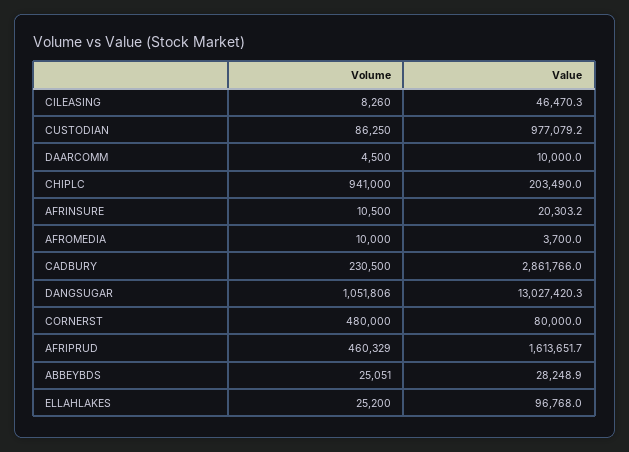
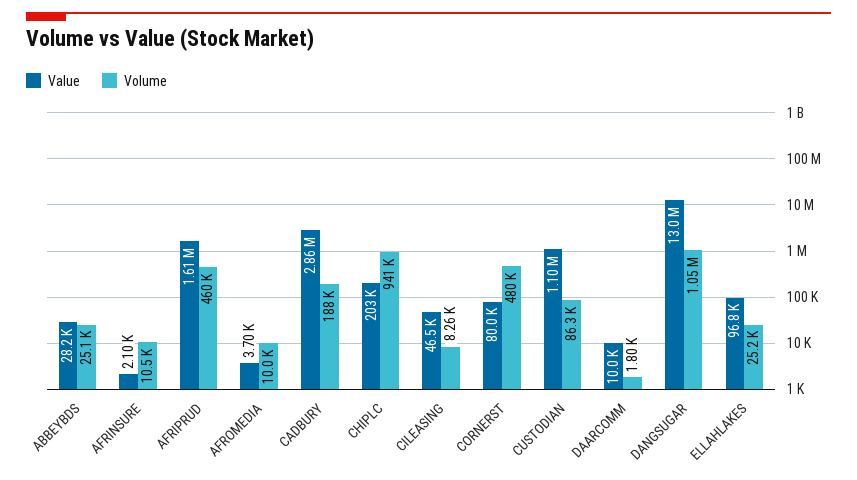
  {
    "Volume": {
      "CILEASING": 8260,
      "CUSTODIAN": 86250,
-     "DAARCOMM": 4500,
+     "DAARCOMM": 1800,
      "CHIPLC": 941000,
      "AFRINSURE": 10500,
      "AFROMEDIA": 10000,
-     "CADBURY": 230500,
+     "CADBURY": 188000,
      "DANGSUGAR": 1051806,
      "CORNERST": 480000,
      "AFRIPRUD": 460329,
      "ABBEYBDS": 25051,
      "ELLAHLAKES": 25200
    },
    "Value": {
      "CILEASING": 46470.3,
-     "CUSTODIAN": 977079.2,
+     "CUSTODIAN": 1100000,
      "DAARCOMM": 10000,
      "CHIPLC": 203490,
-     "AFRINSURE": 20303.2,
+     "AFRINSURE": 2100,
      "AFROMEDIA": 3700,
      "CADBURY": 2861766,
      "DANGSUGAR": 13027420.3,
      "CORNERST": 80000,
      "AFRIPRUD": 1613651.7,
      "ABBEYBDS": 28248.9,
      "ELLAHLAKES": 96768
    }
  }

